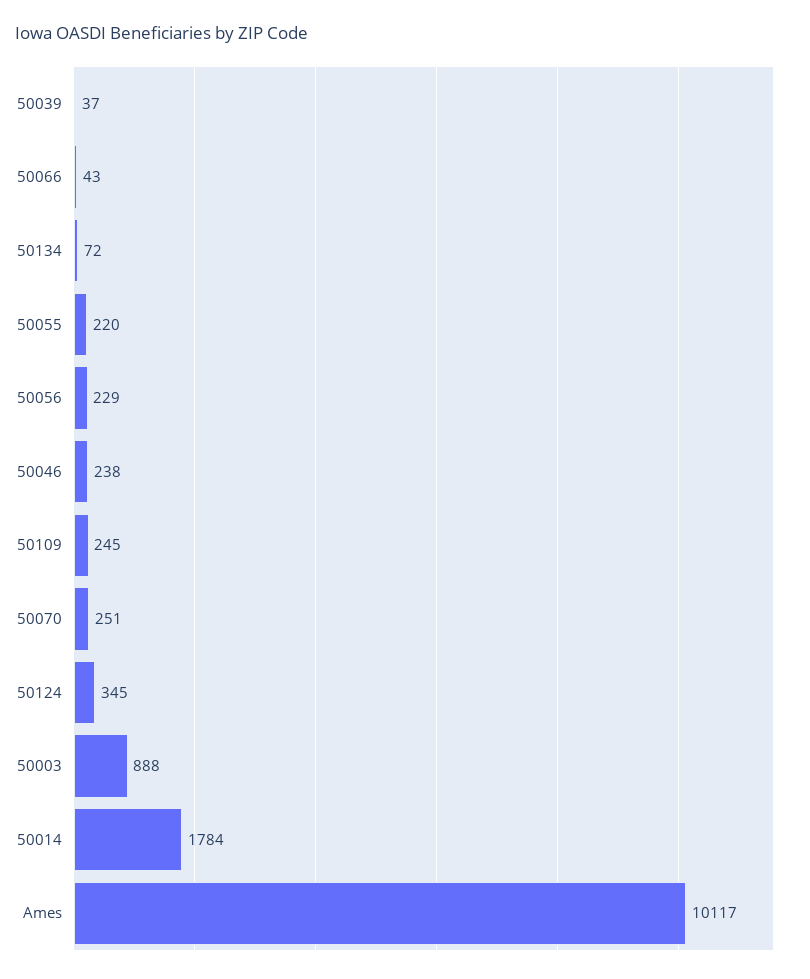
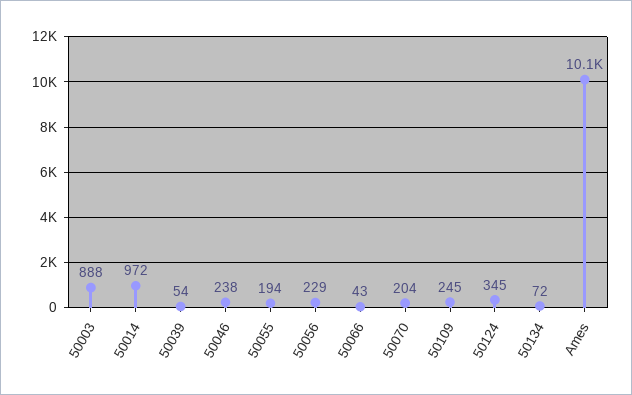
  {
-   "50039": 37,
+   "50039": 54,
    "50066": 43,
    "50134": 72,
-   "50055": 220,
+   "50055": 194,
    "50056": 229,
    "50046": 238,
    "50109": 245,
-   "50070": 251,
+   "50070": 204,
    "50124": 345,
    "50003": 888,
-   "50014": 1784,
+   "50014": 972,
    "Ames": 10117
  }

